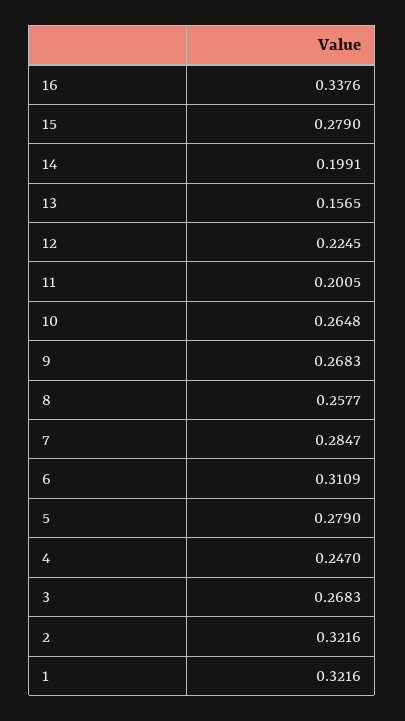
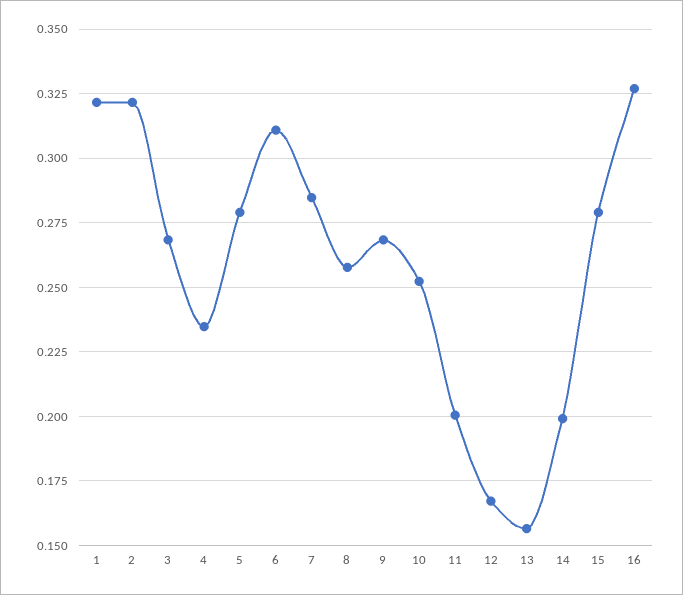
  {
-   "16": 0.3376,
+   "16": 0.3275,
    "15": 0.279,
    "14": 0.1991,
    "13": 0.1565,
-   "12": 0.2245,
+   "12": 0.1675,
    "11": 0.2005,
-   "10": 0.2648,
+   "10": 0.2525,
    "9": 0.2683,
    "8": 0.2577,
    "7": 0.2847,
    "6": 0.3109,
    "5": 0.279,
-   "4": 0.247,
+   "4": 0.235,
    "3": 0.2683,
    "2": 0.3216,
    "1": 0.3216
  }

